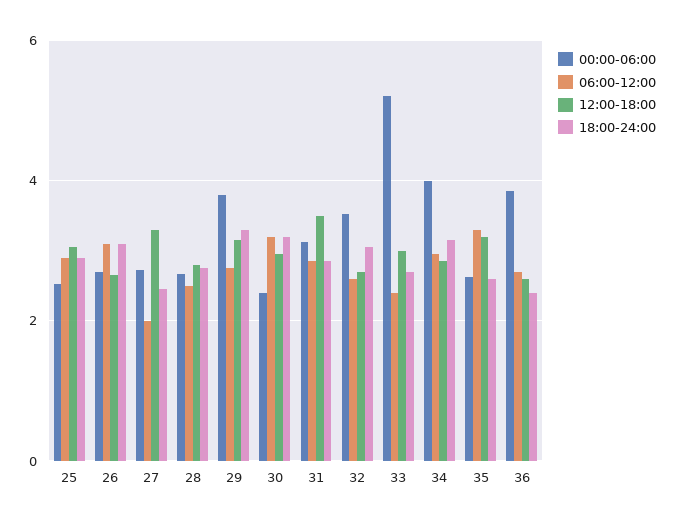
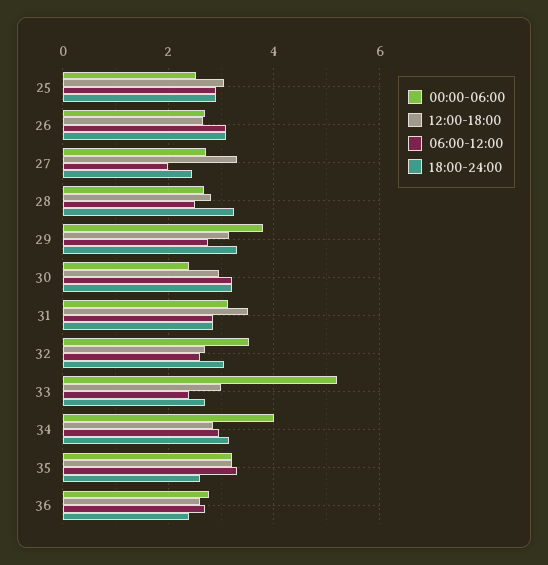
  {
    "00:00-06:00": {
      "25": 2.6,
      "26": 2.8,
      "27": 2.8,
      "28": 2.6,
      "29": 3.8,
      "30": 2.4,
      "31": 3.2,
      "32": 3.6,
      "33": 5.2,
      "34": 4,
-     "35": 2.6,
+     "35": 3.2,
-     "36": 3.8
+     "36": 2.8
    },
    "06:00-12:00": {
      "25": 3,
      "26": 3.2,
      "27": 2,
      "28": 2.6,
      "29": 2.8,
      "30": 3.2,
      "31": 2.8,
      "32": 2.6,
      "33": 2.4,
      "34": 3,
      "35": 3.4,
      "36": 2.8
    },
    "12:00-18:00": {
      "25": 3,
      "26": 2.6,
      "27": 3.4,
      "28": 2.8,
      "29": 3.2,
      "30": 3,
      "31": 3.6,
      "32": 2.8,
      "33": 3,
      "34": 2.8,
      "35": 3.2,
      "36": 2.6
    },
    "18:00-24:00": {
      "25": 3,
      "26": 3.2,
      "27": 2.4,
-     "28": 2.8,
+     "28": 3.2,
      "29": 3.4,
      "30": 3.2,
      "31": 2.8,
      "32": 3,
      "33": 2.8,
      "34": 3.2,
      "35": 2.6,
      "36": 2.4
    }
  }

